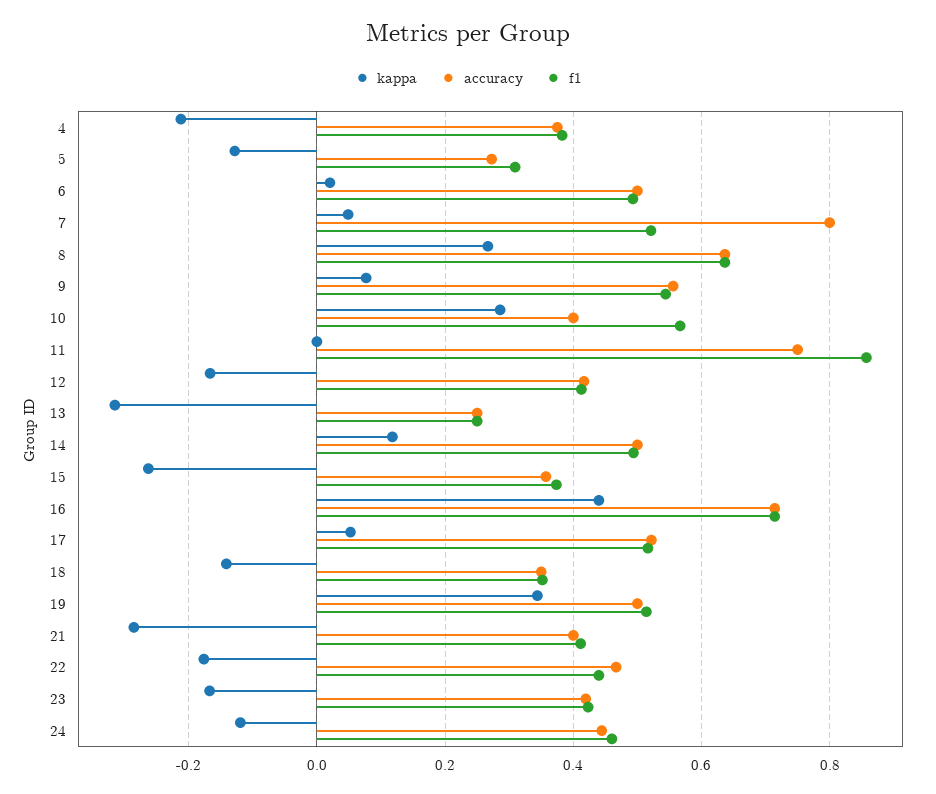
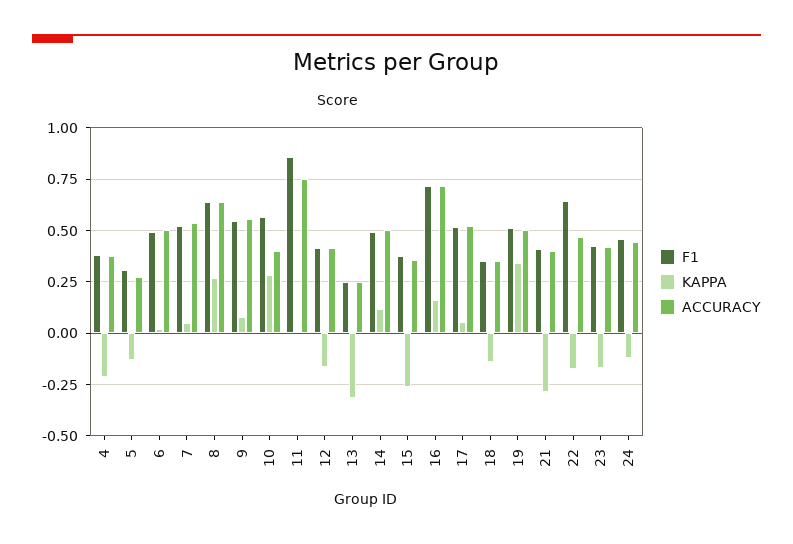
  {
    "kappa": {
      "4": -0.22,
      "5": -0.12,
      "6": 0.02,
      "7": 0.04,
      "8": 0.26,
      "9": 0.08,
      "10": 0.28,
      "11": 0,
      "12": -0.16,
      "13": -0.32,
      "14": 0.12,
      "15": -0.26,
-     "16": 0.44,
+     "16": 0.15,
      "17": 0.06,
      "18": -0.14,
      "19": 0.34,
      "21": -0.28,
      "22": -0.18,
      "23": -0.16,
      "24": -0.12
    },
    "accuracy": {
      "4": 0.38,
      "5": 0.28,
      "6": 0.5,
-     "7": 0.8,
+     "7": 0.55,
      "8": 0.64,
      "9": 0.56,
      "10": 0.4,
      "11": 0.76,
      "12": 0.42,
      "13": 0.26,
      "14": 0.5,
      "15": 0.36,
      "16": 0.72,
      "17": 0.52,
      "18": 0.36,
      "19": 0.5,
      "21": 0.4,
      "22": 0.46,
      "23": 0.42,
      "24": 0.44
    },
    "f1": {
      "4": 0.38,
      "5": 0.3,
      "6": 0.5,
      "7": 0.52,
      "8": 0.64,
      "9": 0.54,
      "10": 0.56,
      "11": 0.86,
      "12": 0.42,
      "13": 0.26,
      "14": 0.5,
      "15": 0.38,
      "16": 0.72,
      "17": 0.52,
      "18": 0.36,
      "19": 0.52,
      "21": 0.42,
-     "22": 0.44,
+     "22": 0.65,
      "23": 0.42,
      "24": 0.46
    }
  }

